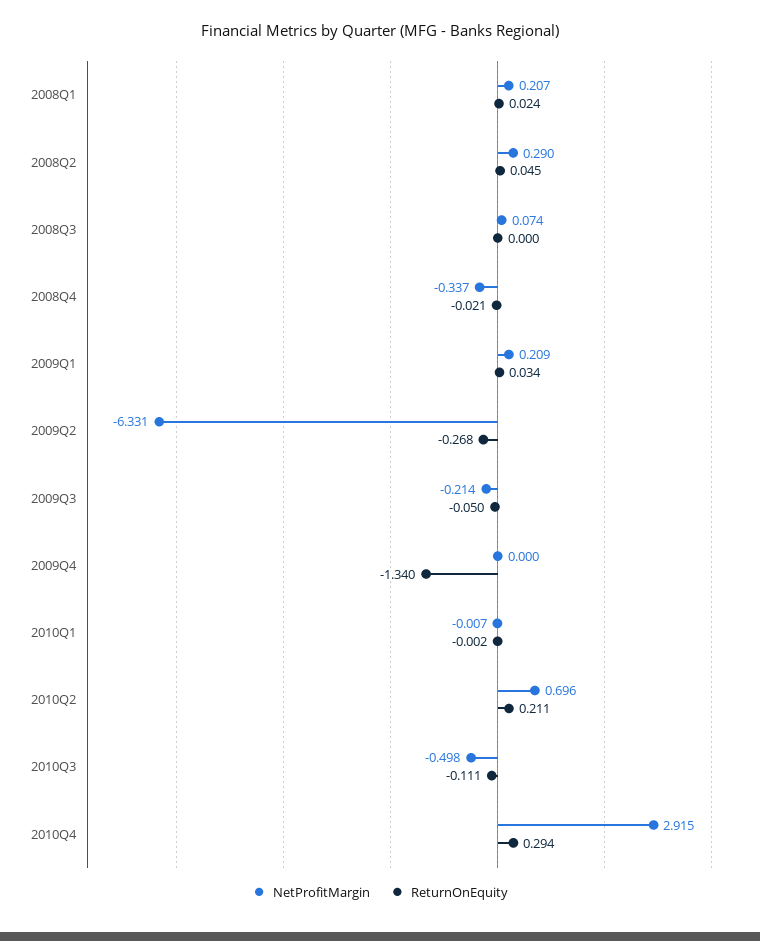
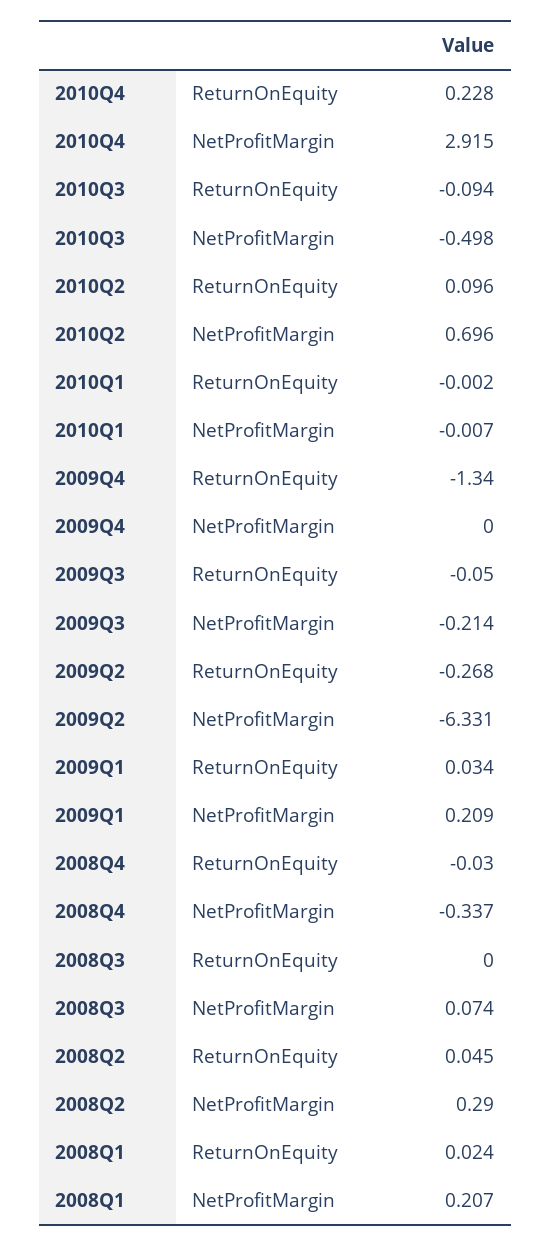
  {
    "NetProfitMargin": {
      "2008Q1": 0.207,
      "2008Q2": 0.29,
      "2008Q3": 0.074,
      "2008Q4": -0.337,
      "2009Q1": 0.209,
      "2009Q2": -6.331,
      "2009Q3": -0.214,
      "2009Q4": 0,
      "2010Q1": -0.007,
      "2010Q2": 0.696,
      "2010Q3": -0.498,
      "2010Q4": 2.915
    },
    "ReturnOnEquity": {
      "2008Q1": 0.024,
      "2008Q2": 0.045,
      "2008Q3": 0,
-     "2008Q4": -0.021,
+     "2008Q4": -0.03,
      "2009Q1": 0.034,
      "2009Q2": -0.268,
      "2009Q3": -0.05,
      "2009Q4": -1.34,
      "2010Q1": -0.002,
-     "2010Q2": 0.211,
+     "2010Q2": 0.096,
-     "2010Q3": -0.111,
+     "2010Q3": -0.094,
-     "2010Q4": 0.294
+     "2010Q4": 0.228
    }
  }

